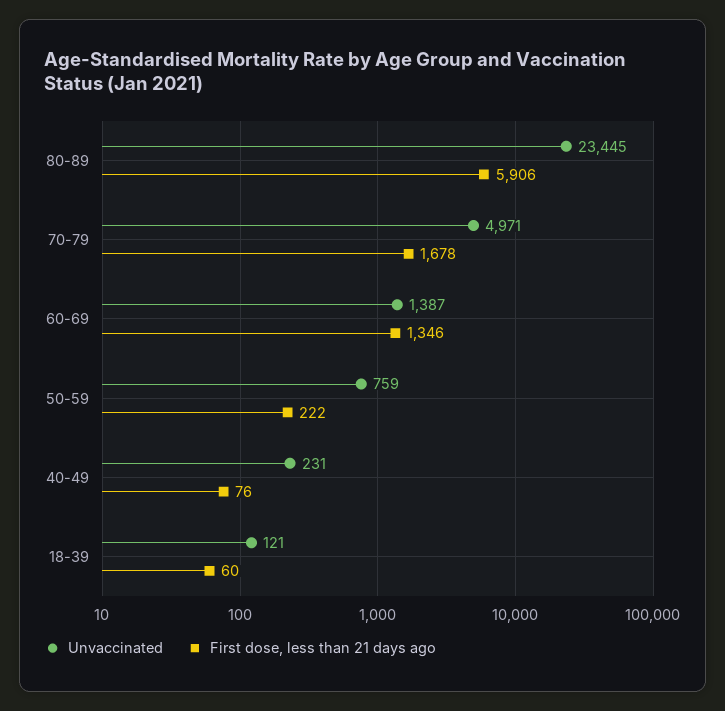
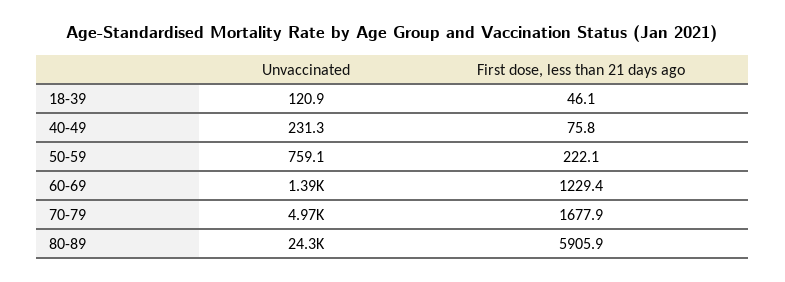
  {
    "Unvaccinated": {
-     "80-89": 23445,
+     "80-89": 24300,
      "70-79": 4971,
      "60-69": 1387,
      "50-59": 759.1,
      "40-49": 231.3,
      "18-39": 120.9
    },
    "First dose, less than 21 days ago": {
      "80-89": 5905.9,
      "70-79": 1677.9,
-     "60-69": 1346,
+     "60-69": 1229.4,
      "50-59": 222.1,
      "40-49": 75.8,
-     "18-39": 60
+     "18-39": 46.1
    }
  }

